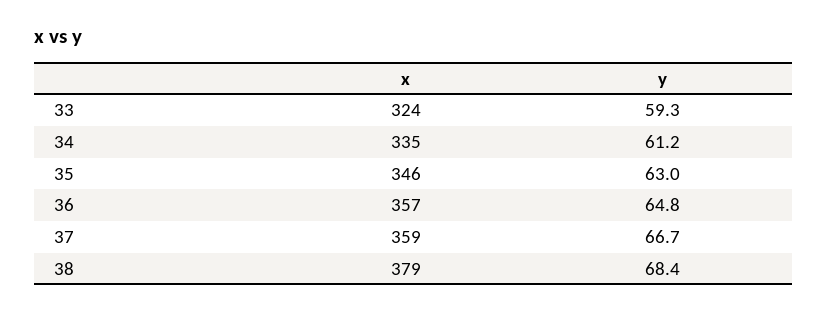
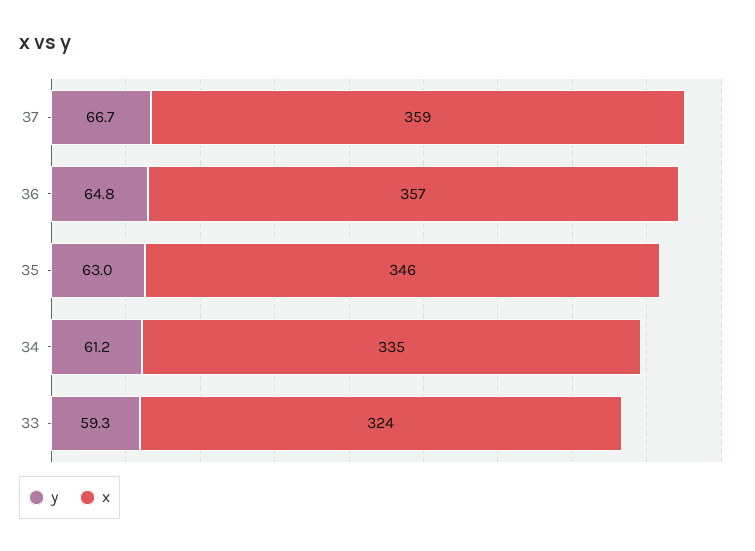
  {
    "x": {
      "33": 324,
      "34": 335,
      "35": 346,
      "36": 357,
-     "37": 359,
+     "37": 359
-     "38": 379
    },
    "y": {
      "33": 59.3,
      "34": 61.2,
      "35": 63,
      "36": 64.8,
-     "37": 66.7,
+     "37": 66.7
-     "38": 68.4
    }
  }

